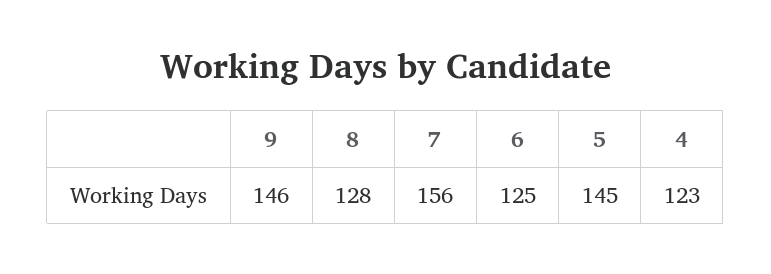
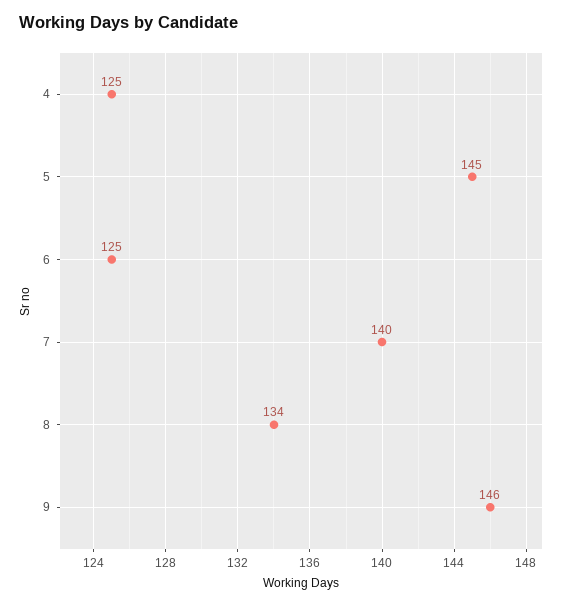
  {
    "9": 146,
-   "8": 128,
+   "8": 134,
-   "7": 156,
+   "7": 140,
    "6": 125,
    "5": 145,
-   "4": 123
+   "4": 125
  }

